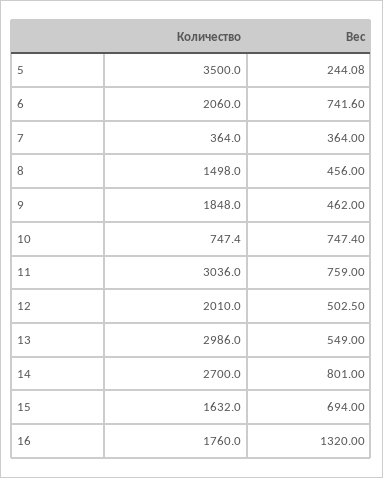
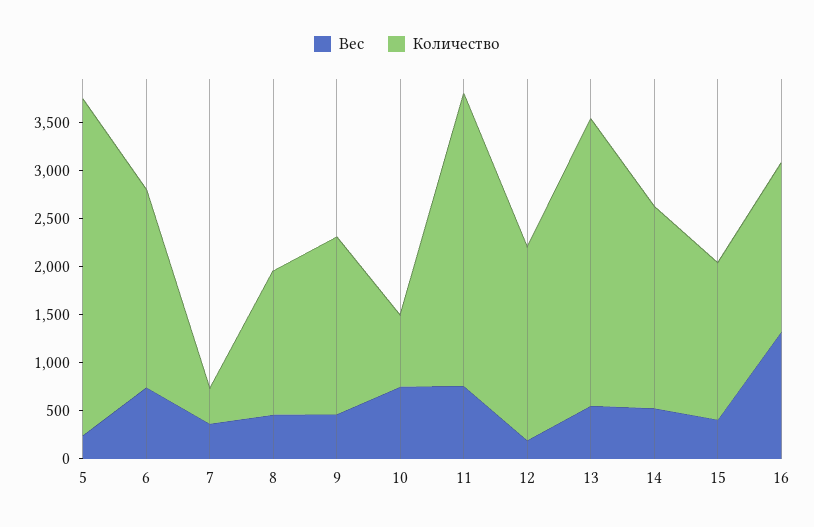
  {
    "Количество": {
      "5": 3500,
      "6": 2060,
      "7": 364,
      "8": 1498,
      "9": 1848,
      "10": 747.4,
      "11": 3036,
      "12": 2010,
      "13": 2986,
-     "14": 2700,
+     "14": 2100,
      "15": 1632,
      "16": 1760
    },
    "Вес": {
      "5": 244.08,
      "6": 741.6,
      "7": 364,
      "8": 456,
      "9": 462,
      "10": 747.4,
      "11": 759,
-     "12": 502.5,
+     "12": 200,
      "13": 549,
-     "14": 801,
+     "14": 500,
-     "15": 694,
+     "15": 400,
      "16": 1320
    }
  }

